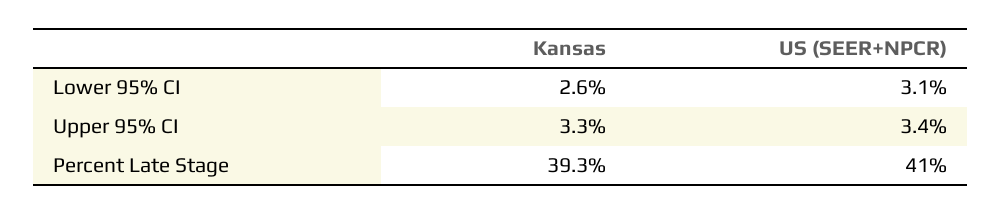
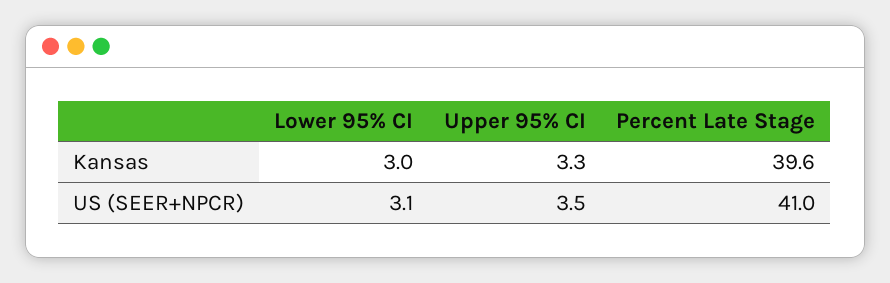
  {
    "Kansas": {
-     "Lower 95% CI": 2.6,
+     "Lower 95% CI": 3,
      "Upper 95% CI": 3.3,
-     "Percent Late Stage": 39.3
+     "Percent Late Stage": 39.6
    },
    "US (SEER+NPCR)": {
      "Lower 95% CI": 3.1,
-     "Upper 95% CI": 3.4,
+     "Upper 95% CI": 3.5,
      "Percent Late Stage": 41
    }
  }

